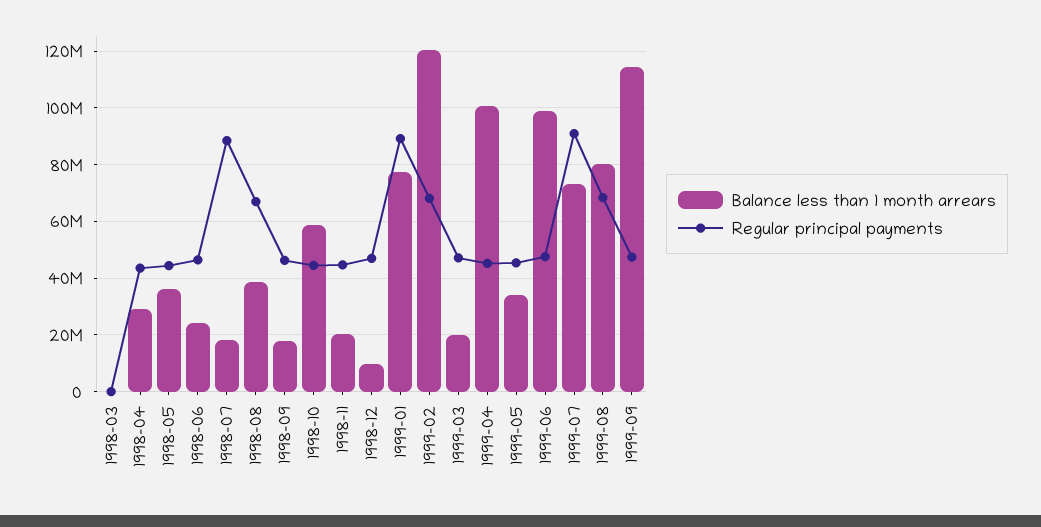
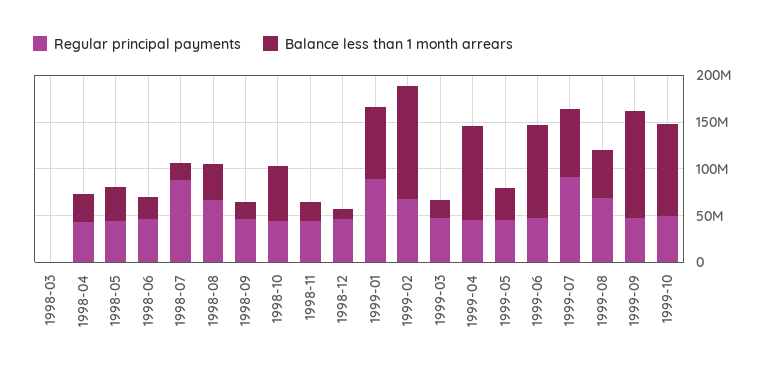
  {
    "Balance less than 1 month arrears": {
      "1998-03": 0,
      "1998-04": 30000000,
      "1998-05": 37500000,
      "1998-06": 25000000,
      "1998-07": 17500000,
      "1998-08": 37500000,
      "1998-09": 17500000,
      "1998-10": 60000000,
      "1998-11": 20000000,
      "1998-12": 10000000,
      "1999-01": 77500000,
      "1999-02": 120000000,
      "1999-03": 20000000,
      "1999-04": 100000000,
      "1999-05": 35000000,
      "1999-06": 100000000,
      "1999-07": 72500000,
-     "1999-08": 80000000,
+     "1999-08": 50000000,
-     "1999-09": 115000000
+     "1999-09": 115000000,
+     "1999-10": 100000000
    },
    "Regular principal payments": {
      "1998-03": 0,
      "1998-04": 42500000,
      "1998-05": 45000000,
      "1998-06": 47500000,
      "1998-07": 87500000,
      "1998-08": 67500000,
      "1998-09": 47500000,
      "1998-10": 45000000,
      "1998-11": 45000000,
      "1998-12": 47500000,
      "1999-01": 90000000,
      "1999-02": 67500000,
      "1999-03": 47500000,
      "1999-04": 45000000,
      "1999-05": 45000000,
      "1999-06": 47500000,
      "1999-07": 90000000,
      "1999-08": 67500000,
-     "1999-09": 47500000
+     "1999-09": 47500000,
+     "1999-10": 50000000
    }
  }

